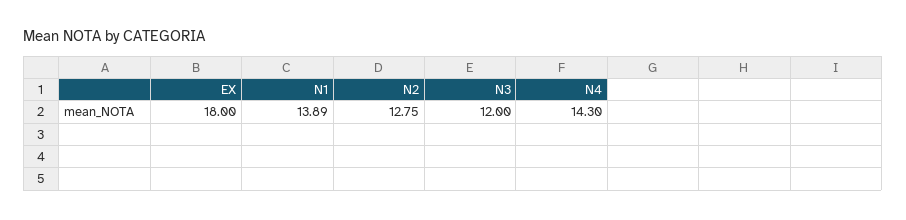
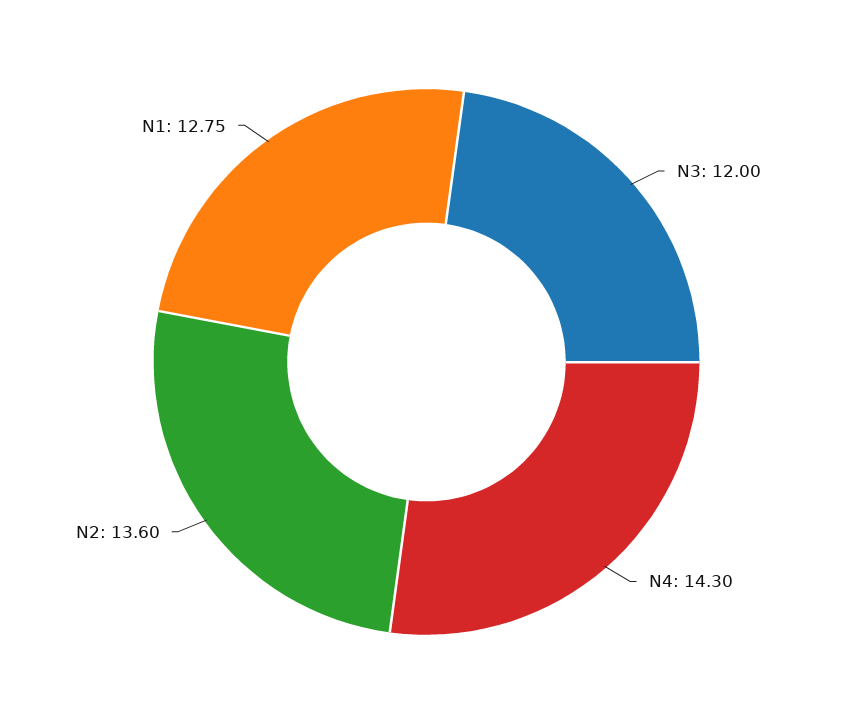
  {
-   "EX": 18,
-   "N1": 13.89,
+   "N1": 12.75,
-   "N2": 12.75,
+   "N2": 13.6,
    "N3": 12,
    "N4": 14.3
  }

